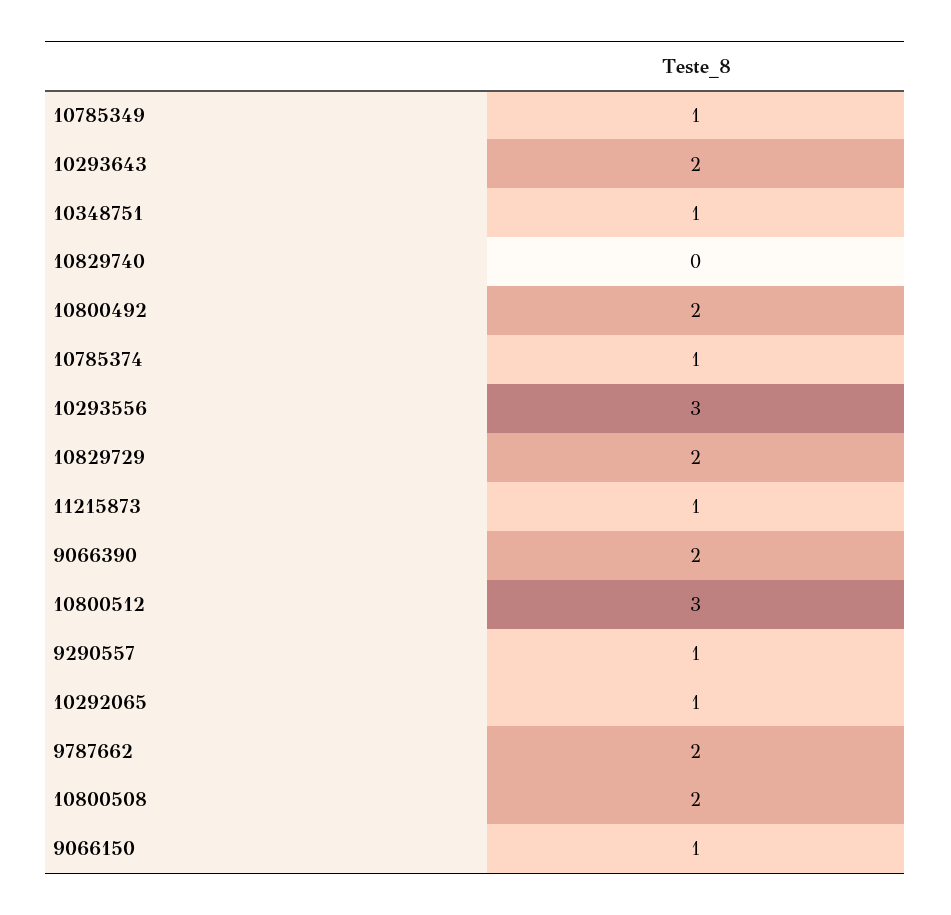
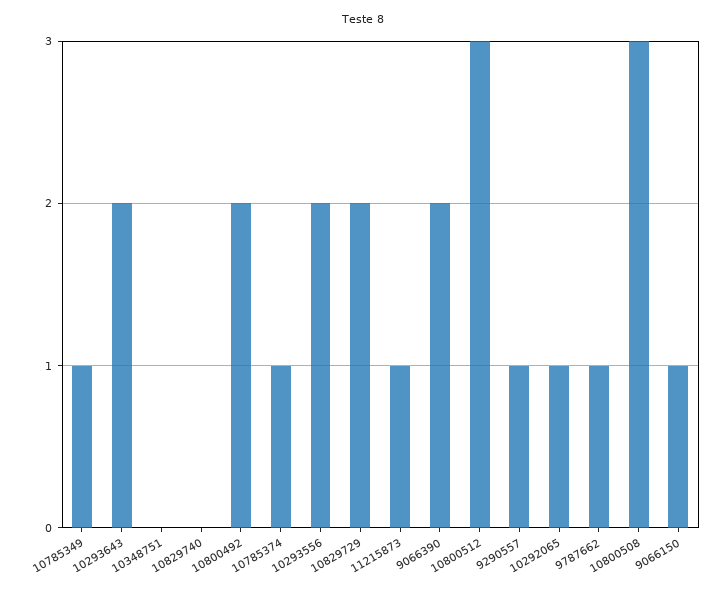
  {
    "10785349": 1,
    "10293643": 2,
-   "10348751": 1,
+   "10348751": 0,
    "10829740": 0,
    "10800492": 2,
    "10785374": 1,
-   "10293556": 3,
+   "10293556": 2,
    "10829729": 2,
    "11215873": 1,
    "9066390": 2,
    "10800512": 3,
    "9290557": 1,
    "10292065": 1,
-   "9787662": 2,
+   "9787662": 1,
-   "10800508": 2,
+   "10800508": 3,
    "9066150": 1
  }

